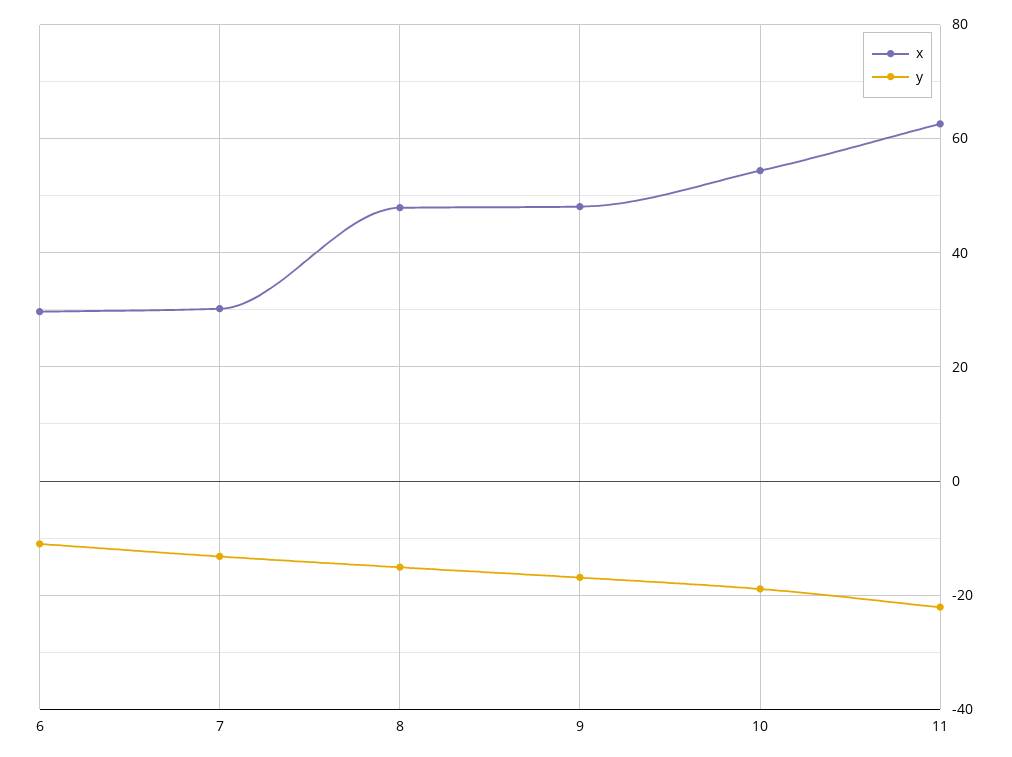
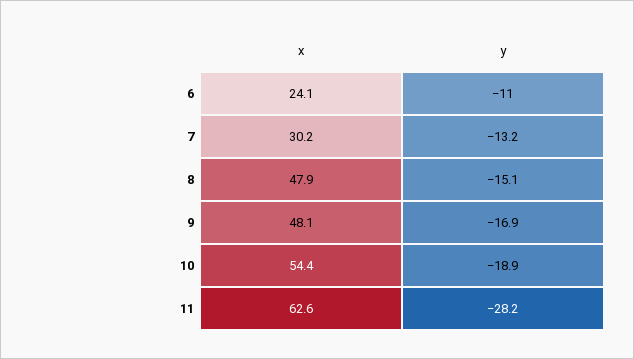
  {
    "x": {
-     "6": 30,
+     "6": 24.1,
      "7": 30.2,
      "8": 47.9,
      "9": 48.1,
      "10": 54.4,
      "11": 62.6
    },
    "y": {
      "6": -11,
      "7": -13.2,
      "8": -15.1,
      "9": -16.9,
      "10": -18.9,
-     "11": -22
+     "11": -28.2
    }
  }

